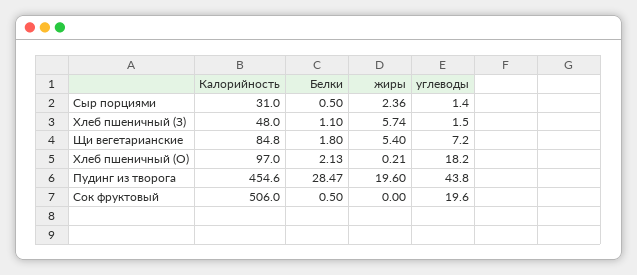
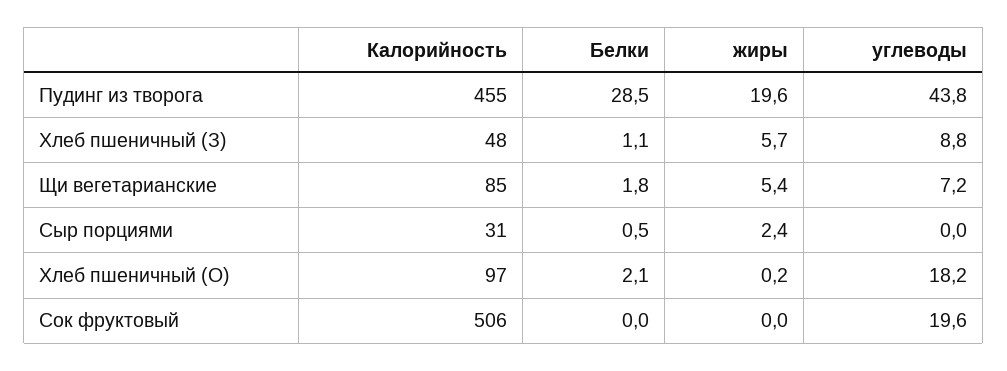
  {
    "Калорийность": {
      "Сыр порциями": 31,
      "Хлеб пшеничный (З)": 48,
      "Щи вегетарианские": 84.8,
      "Хлеб пшеничный (О)": 97,
      "Пудинг из творога": 454.6,
      "Сок фруктовый": 506
    },
    "Белки": {
      "Сыр порциями": 0.5,
      "Хлеб пшеничный (З)": 1.1,
      "Щи вегетарианские": 1.8,
      "Хлеб пшеничный (О)": 2.13,
      "Пудинг из творога": 28.47,
-     "Сок фруктовый": 0.5
+     "Сок фруктовый": 0
    },
    "жиры": {
      "Сыр порциями": 2.36,
      "Хлеб пшеничный (З)": 5.74,
      "Щи вегетарианские": 5.4,
      "Хлеб пшеничный (О)": 0.21,
      "Пудинг из творога": 19.6,
      "Сок фруктовый": 0
    },
    "углеводы": {
-     "Сыр порциями": 1.4,
+     "Сыр порциями": 0,
-     "Хлеб пшеничный (З)": 1.5,
+     "Хлеб пшеничный (З)": 8.8,
      "Щи вегетарианские": 7.2,
      "Хлеб пшеничный (О)": 18.2,
      "Пудинг из творога": 43.8,
      "Сок фруктовый": 19.6
    }
  }

